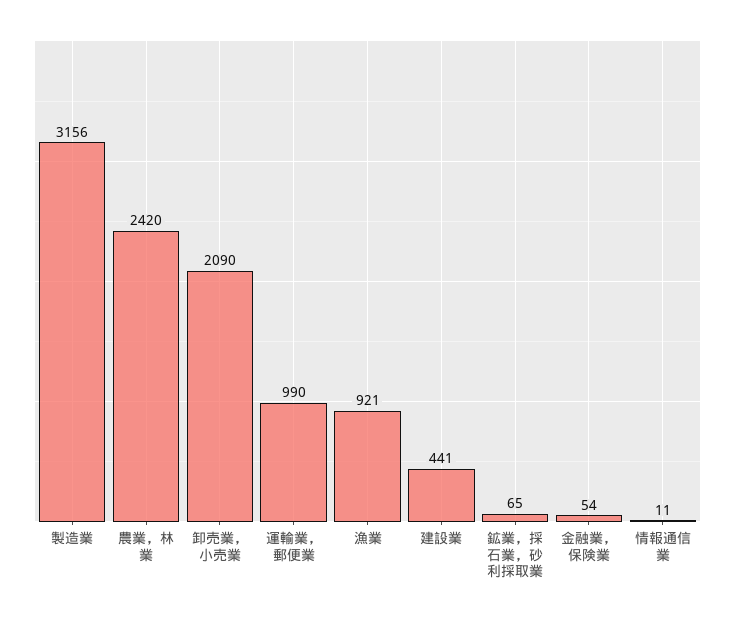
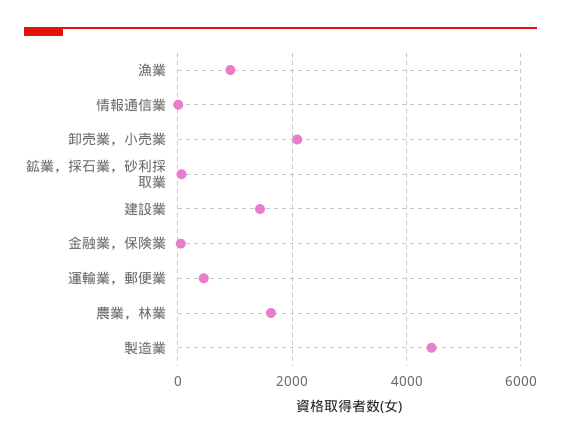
  {
-   "製造業": 3156,
+   "製造業": 4400,
-   "農業，林業": 2420,
+   "農業，林業": 1600,
    "卸売業，小売業": 2090,
-   "運輸業，郵便業": 990,
+   "運輸業，郵便業": 400,
    "漁業": 921,
-   "建設業": 441,
+   "建設業": 1400,
    "鉱業，採石業，砂利採取業": 65,
    "金融業，保険業": 54,
    "情報通信業": 11
  }

